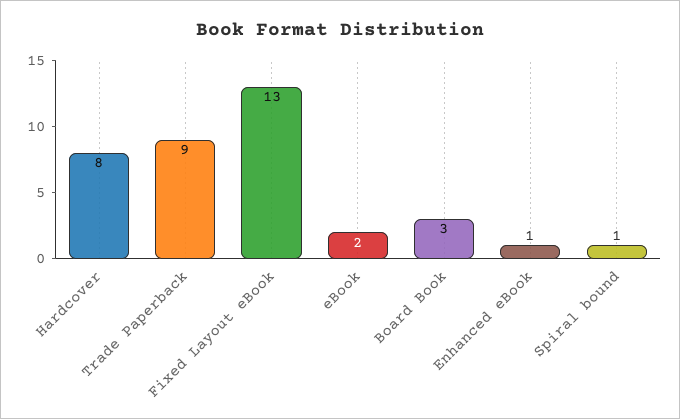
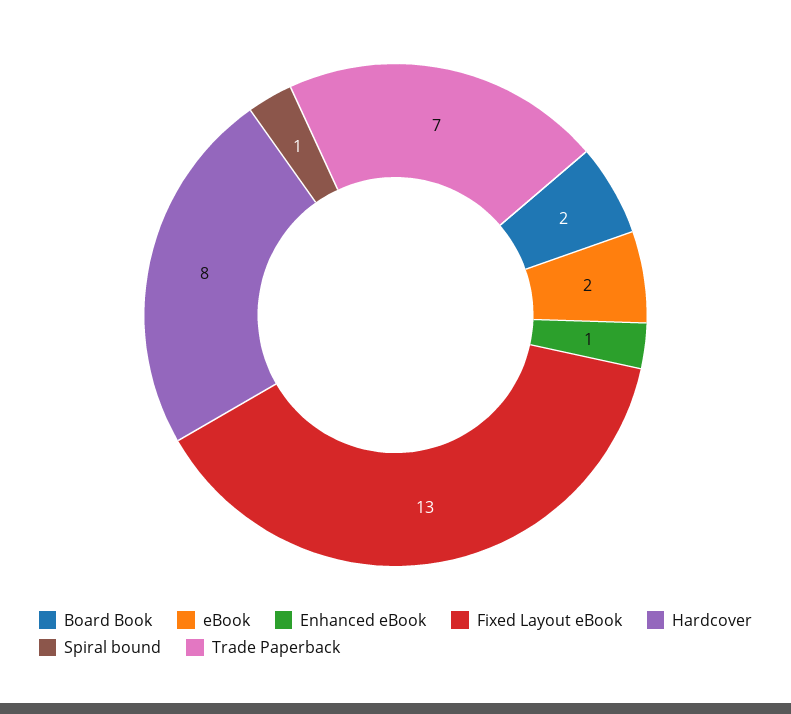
  {
    "Hardcover": 8,
-   "Trade Paperback": 9,
+   "Trade Paperback": 7,
    "Fixed Layout eBook": 13,
    "eBook": 2,
-   "Board Book": 3,
+   "Board Book": 2,
    "Enhanced eBook": 1,
    "Spiral bound": 1
  }

